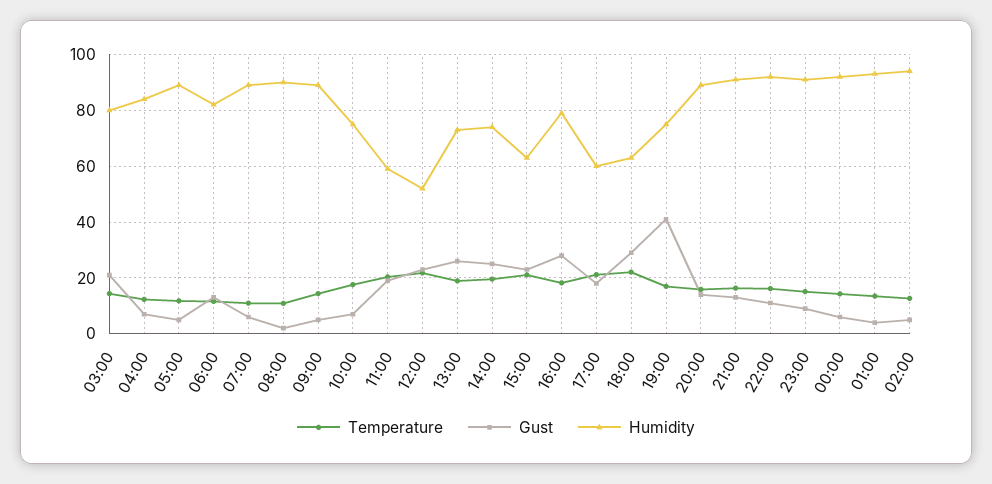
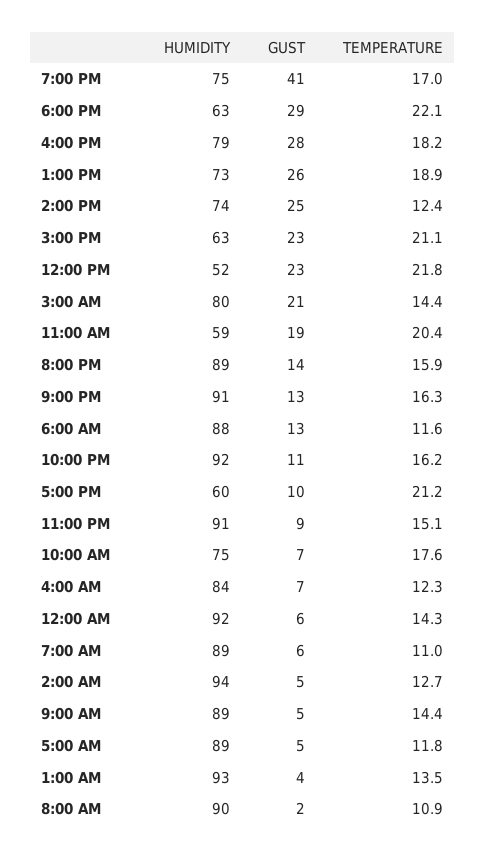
  {
    "Temperature": {
      "03:00": 14.4,
      "04:00": 12.3,
      "05:00": 11.8,
      "06:00": 11.6,
      "07:00": 11,
      "08:00": 10.9,
      "09:00": 14.4,
      "10:00": 17.6,
      "11:00": 20.4,
      "12:00": 21.8,
      "13:00": 18.9,
-     "14:00": 20,
+     "14:00": 12.4,
      "15:00": 21.1,
      "16:00": 18.2,
      "17:00": 21.2,
      "18:00": 22.1,
      "19:00": 17,
      "20:00": 15.9,
      "21:00": 16.3,
      "22:00": 16.2,
      "23:00": 15.1,
      "00:00": 14.3,
      "01:00": 13.5,
      "02:00": 12.7
    },
    "Gust": {
      "03:00": 21,
      "04:00": 7,
      "05:00": 5,
      "06:00": 13,
      "07:00": 6,
      "08:00": 2,
      "09:00": 5,
      "10:00": 7,
      "11:00": 19,
      "12:00": 23,
      "13:00": 26,
      "14:00": 25,
      "15:00": 23,
      "16:00": 28,
-     "17:00": 17.5,
+     "17:00": 10,
      "18:00": 29,
      "19:00": 41,
      "20:00": 14,
      "21:00": 13,
      "22:00": 11,
      "23:00": 9,
      "00:00": 6,
      "01:00": 4,
      "02:00": 5
    },
    "Humidity": {
      "03:00": 80,
      "04:00": 84,
      "05:00": 89,
-     "06:00": 82.5,
+     "06:00": 88,
      "07:00": 89,
      "08:00": 90,
      "09:00": 89,
      "10:00": 75,
      "11:00": 59,
      "12:00": 52,
      "13:00": 73,
      "14:00": 74,
      "15:00": 63,
      "16:00": 79,
      "17:00": 60,
      "18:00": 63,
      "19:00": 75,
      "20:00": 89,
      "21:00": 91,
      "22:00": 92,
      "23:00": 91,
      "00:00": 92,
      "01:00": 93,
      "02:00": 94
    }
  }

